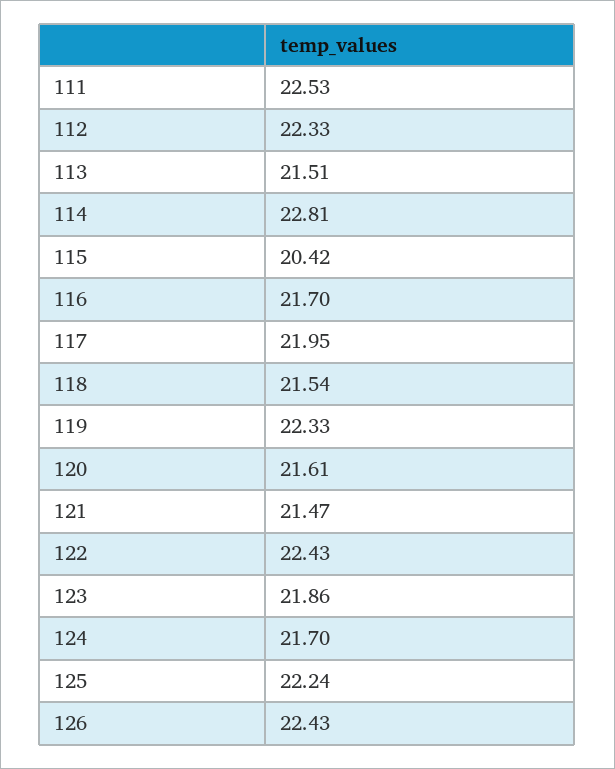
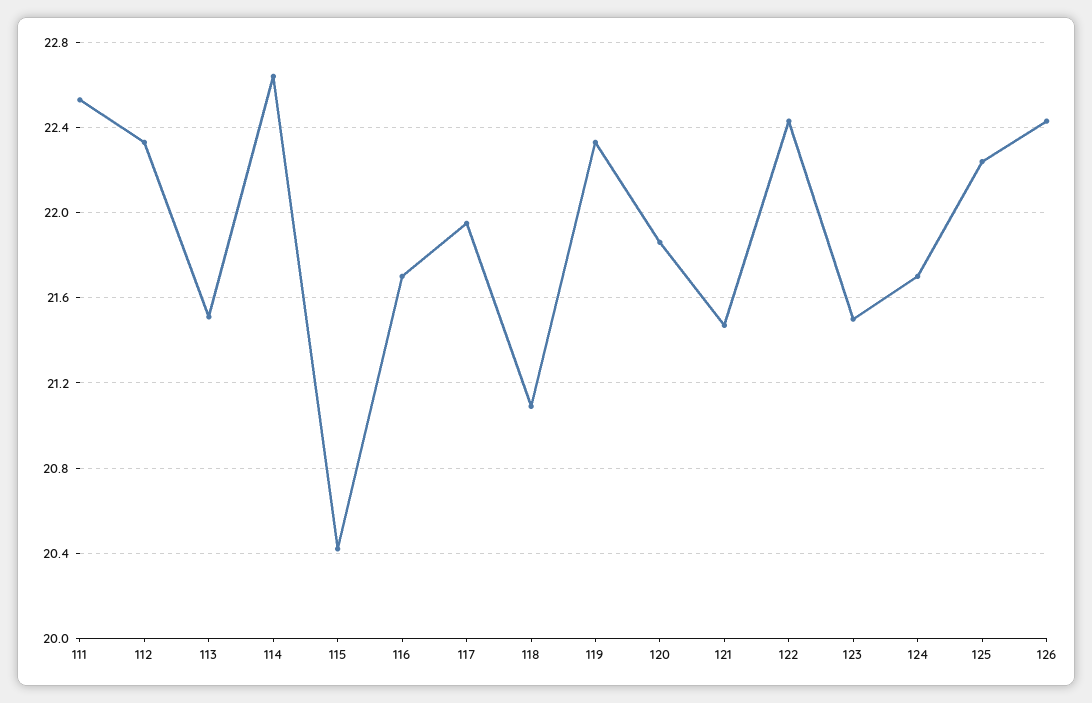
  {
    "111": 22.53,
    "112": 22.33,
    "113": 21.51,
-   "114": 22.81,
+   "114": 22.65,
    "115": 20.42,
    "116": 21.7,
    "117": 21.95,
-   "118": 21.54,
+   "118": 21.1,
    "119": 22.33,
-   "120": 21.61,
+   "120": 21.85,
    "121": 21.47,
    "122": 22.43,
-   "123": 21.86,
+   "123": 21.5,
    "124": 21.7,
    "125": 22.24,
    "126": 22.43
  }

